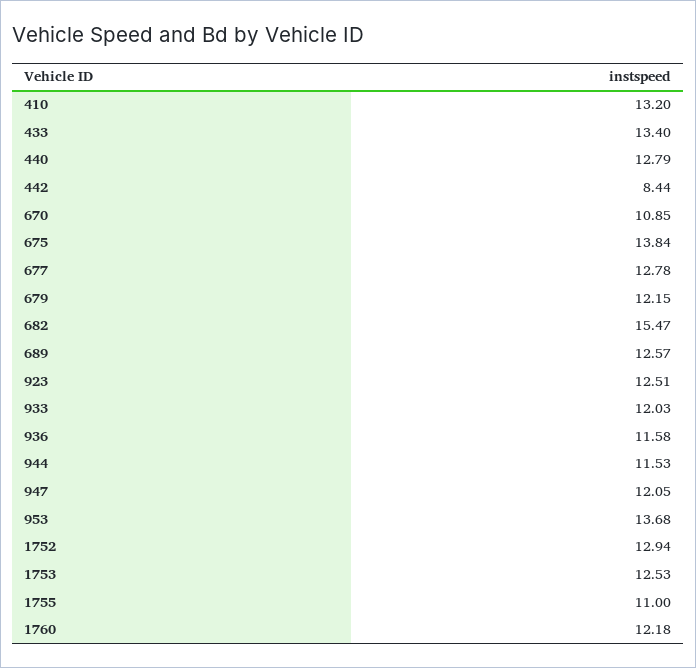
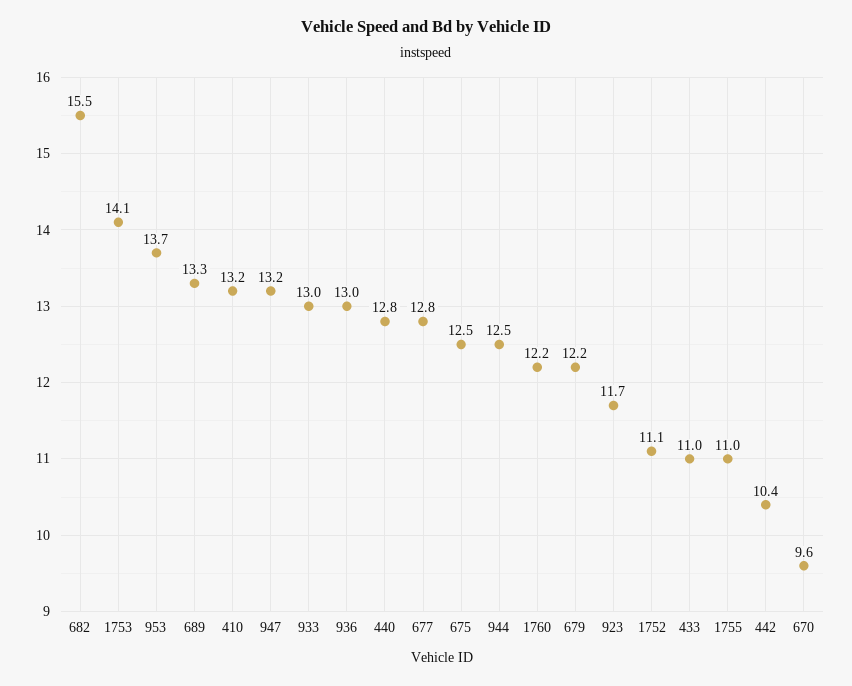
  {
    "410": 13.2,
-   "433": 13.4,
+   "433": 11,
    "440": 12.79,
-   "442": 8.44,
+   "442": 10.4,
-   "670": 10.85,
+   "670": 9.6,
-   "675": 13.84,
+   "675": 12.5,
    "677": 12.78,
    "679": 12.15,
    "682": 15.47,
-   "689": 12.57,
+   "689": 13.3,
-   "923": 12.51,
+   "923": 11.7,
-   "933": 12.03,
+   "933": 13,
-   "936": 11.58,
+   "936": 13,
-   "944": 11.53,
+   "944": 12.5,
-   "947": 12.05,
+   "947": 13.2,
    "953": 13.68,
-   "1752": 12.94,
+   "1752": 11.1,
-   "1753": 12.53,
+   "1753": 14.1,
    "1755": 11,
    "1760": 12.18
  }

